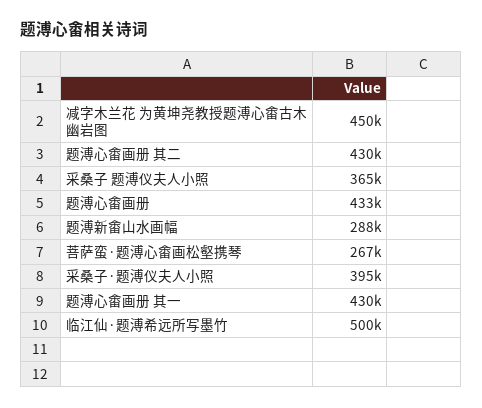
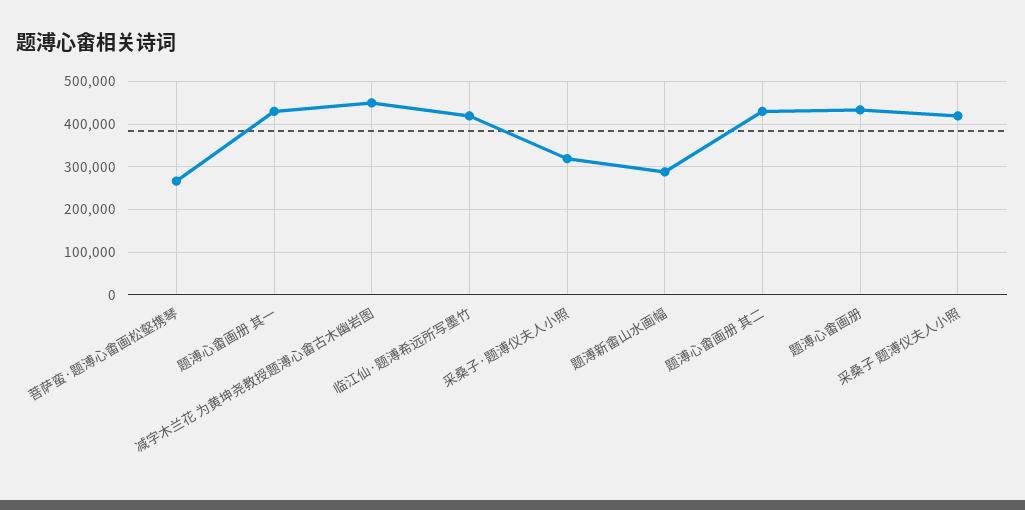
  {
    "减字木兰花 为黄坤尧教授题溥心畬古木幽岩图": 450000,
    "题溥心畬画册 其二": 430000,
-   "采桑子 题溥仪夫人小照": 365000,
+   "采桑子 题溥仪夫人小照": 420000,
    "题溥心畬画册": 433000,
    "题溥新畬山水画幅": 288000,
    "菩萨蛮·题溥心畬画松壑携琴": 267000,
-   "采桑子·题溥仪夫人小照": 395000,
+   "采桑子·题溥仪夫人小照": 320000,
    "题溥心畬画册 其一": 430000,
-   "临江仙·题溥希远所写墨竹": 500000
+   "临江仙·题溥希远所写墨竹": 420000
  }

